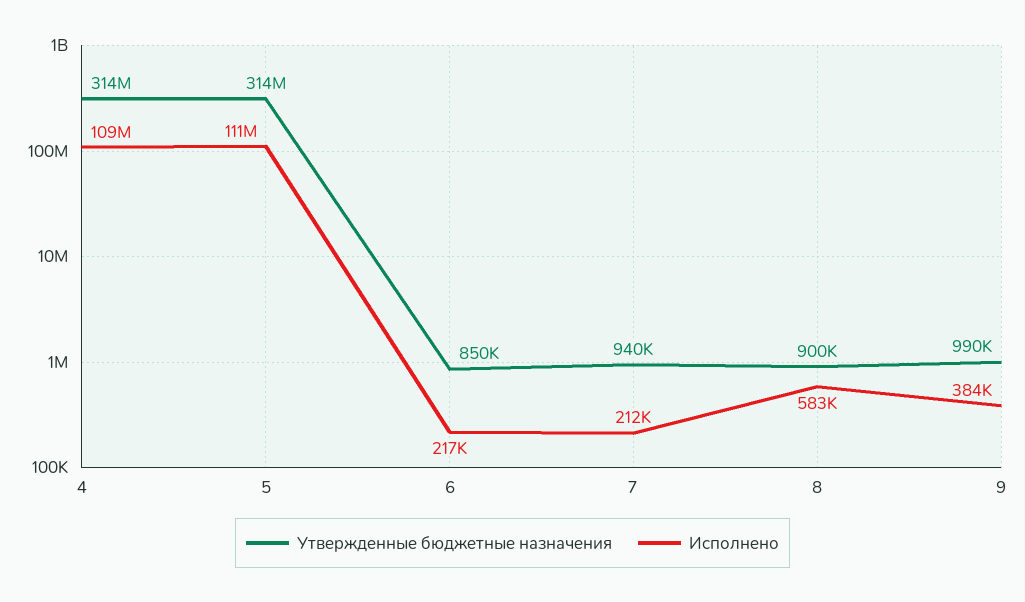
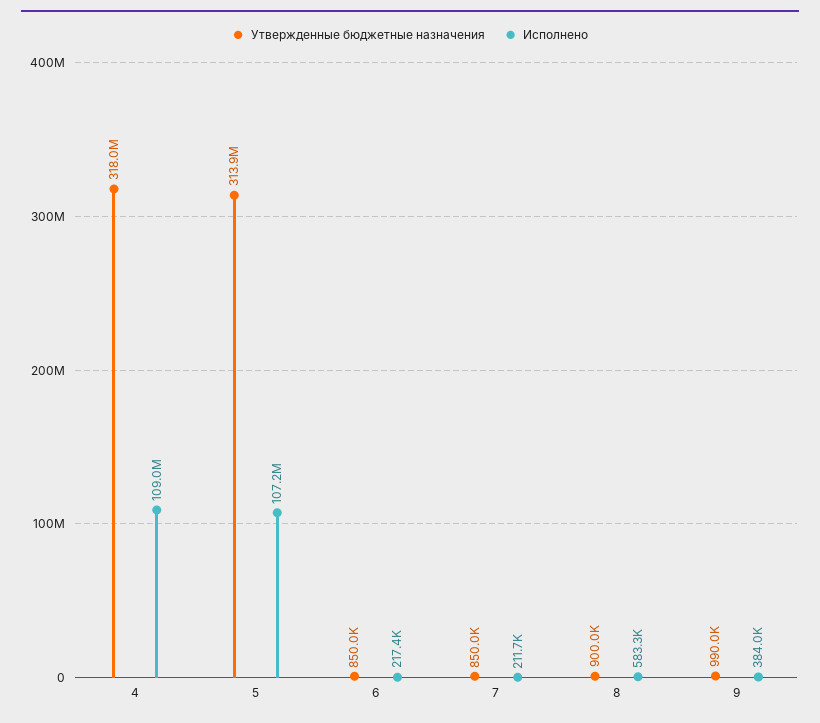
  {
    "Утвержденные бюджетные назначения": {
-     "4": 314000000,
+     "4": 318000000,
      "5": 313900000,
      "6": 850000,
-     "7": 940000,
+     "7": 850000,
      "8": 900000,
      "9": 990000
    },
    "Исполнено": {
      "4": 109000000,
-     "5": 111000000,
+     "5": 107200000,
      "6": 217400,
      "7": 211700,
      "8": 583300,
      "9": 384000
    }
  }

